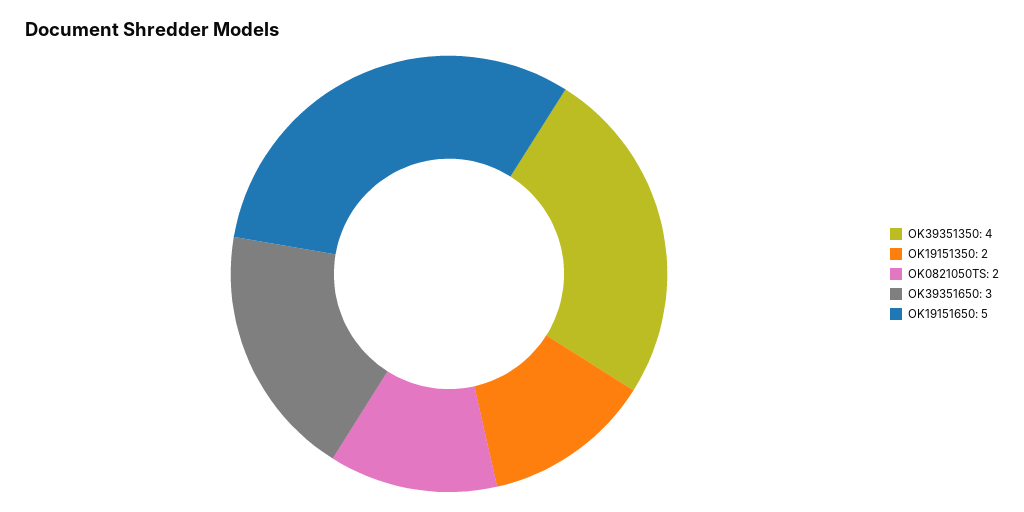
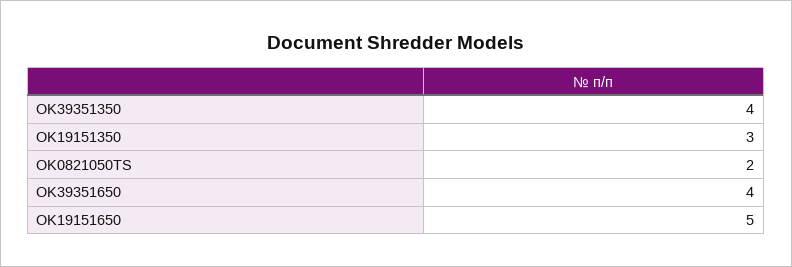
  {
    "OK39351350": 4,
-   "OK19151350": 2,
+   "OK19151350": 3,
    "OK0821050TS": 2,
-   "OK39351650": 3,
+   "OK39351650": 4,
    "OK19151650": 5
  }

